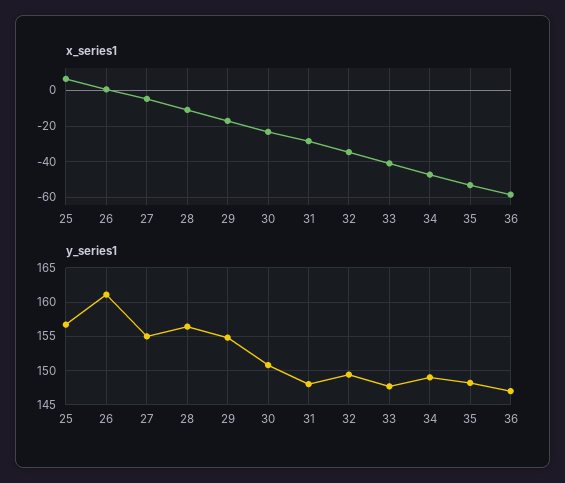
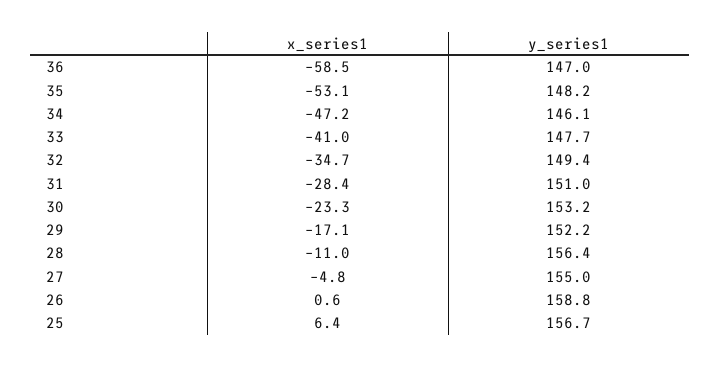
  {
    "x_series1": {
      "25": 6.4,
      "26": 0.6,
      "27": -4.8,
      "28": -11,
      "29": -17.1,
      "30": -23.3,
      "31": -28.4,
      "32": -34.7,
      "33": -41,
      "34": -47.2,
      "35": -53.1,
      "36": -58.5
    },
    "y_series1": {
      "25": 156.7,
-     "26": 161,
+     "26": 158.8,
      "27": 155,
      "28": 156.4,
-     "29": 155,
+     "29": 152.2,
-     "30": 151,
+     "30": 153.2,
-     "31": 148,
+     "31": 151,
      "32": 149.4,
      "33": 147.7,
-     "34": 149,
+     "34": 146.1,
      "35": 148.2,
      "36": 147
    }
  }

